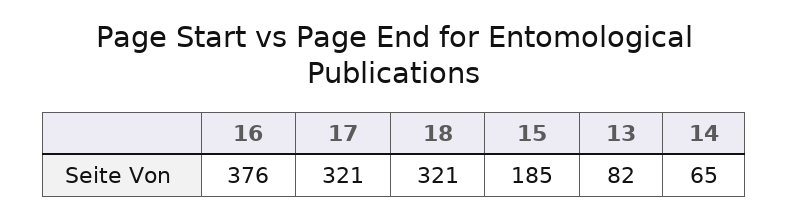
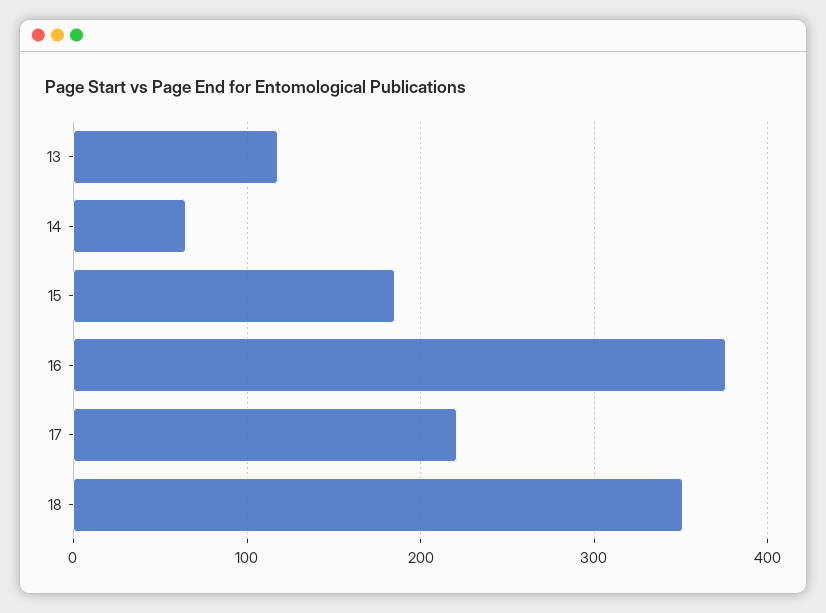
  {
    "16": 376,
-   "17": 321,
+   "17": 220,
-   "18": 321,
+   "18": 350,
    "15": 185,
-   "13": 82,
+   "13": 120,
    "14": 65
  }

